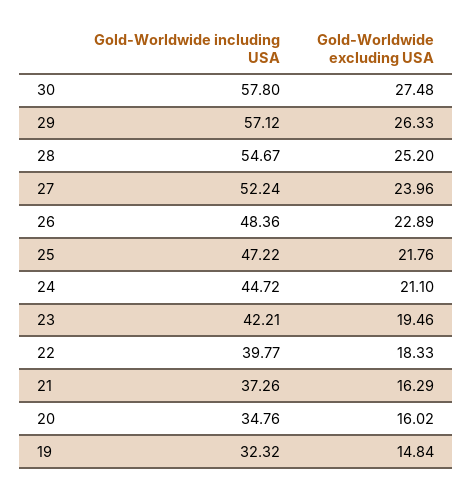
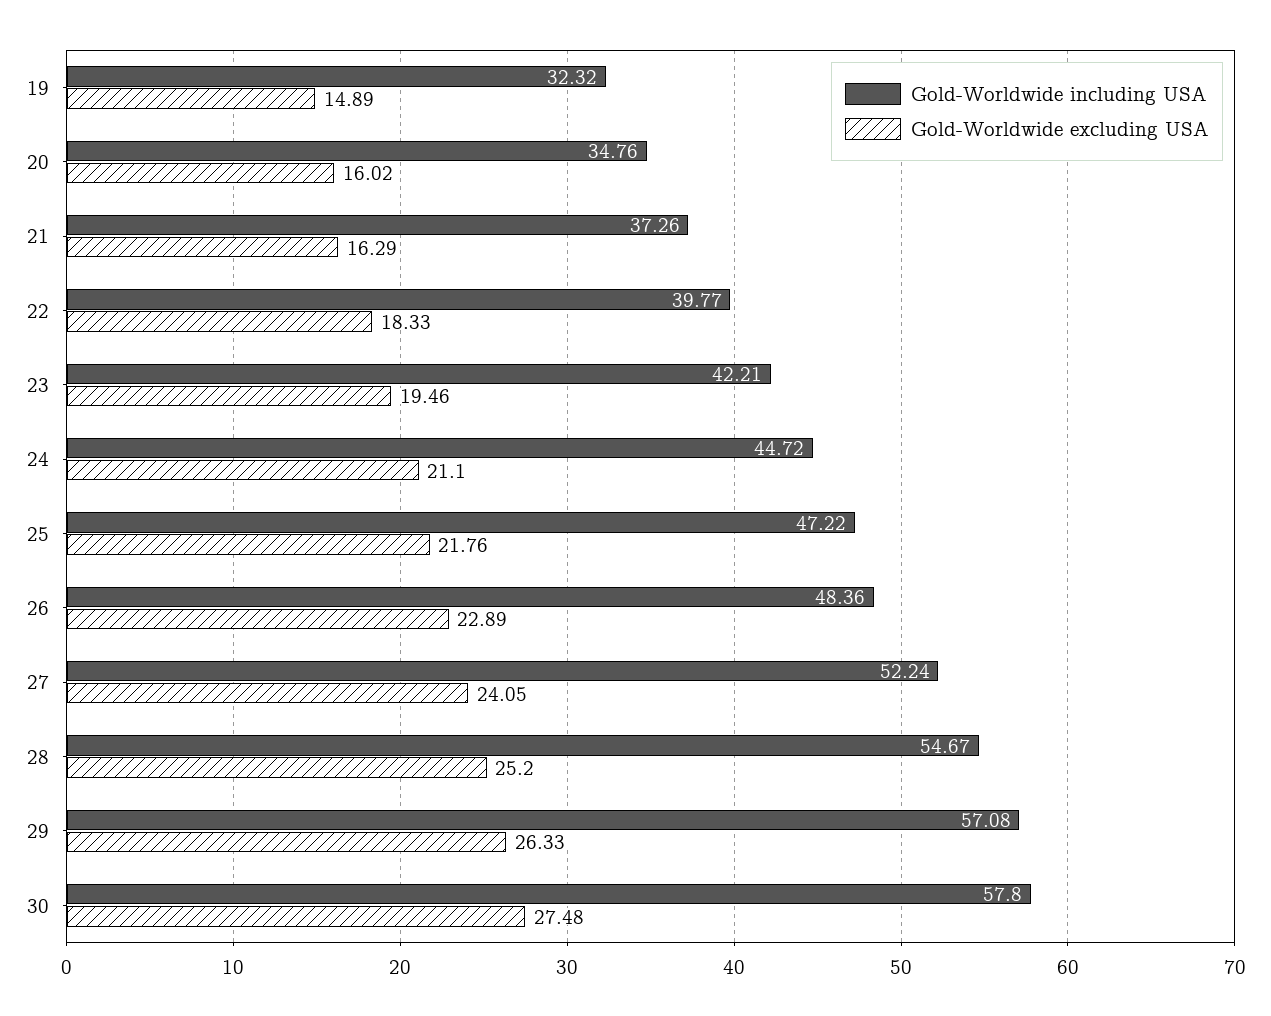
  {
    "Gold-Worldwide including USA": {
      "30": 57.8,
-     "29": 57.12,
+     "29": 57.08,
      "28": 54.67,
      "27": 52.24,
      "26": 48.36,
      "25": 47.22,
      "24": 44.72,
      "23": 42.21,
      "22": 39.77,
      "21": 37.26,
      "20": 34.76,
      "19": 32.32
    },
    "Gold-Worldwide excluding USA": {
      "30": 27.48,
      "29": 26.33,
      "28": 25.2,
-     "27": 23.96,
+     "27": 24.05,
      "26": 22.89,
      "25": 21.76,
      "24": 21.1,
      "23": 19.46,
      "22": 18.33,
      "21": 16.29,
      "20": 16.02,
-     "19": 14.84
+     "19": 14.89
    }
  }

